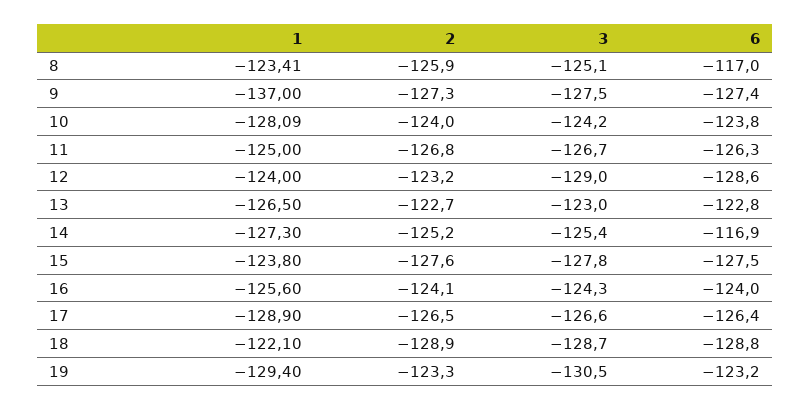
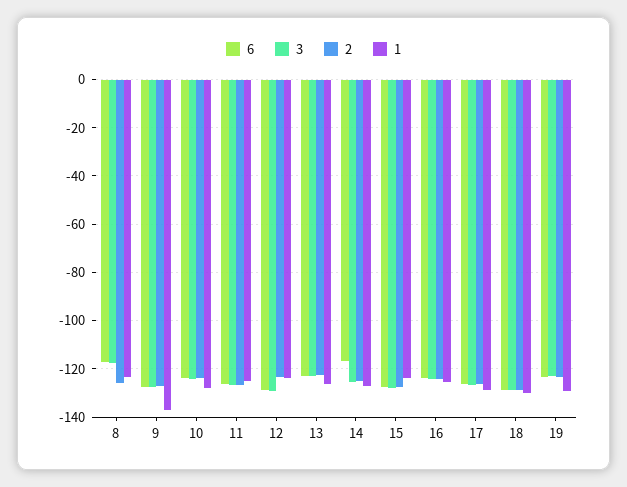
  {
    "1": {
      "8": -123.41,
      "9": -137,
      "10": -128.09,
      "11": -125,
      "12": -124,
      "13": -126.5,
      "14": -127.3,
      "15": -123.8,
      "16": -125.6,
      "17": -128.9,
-     "18": -122.1,
+     "18": -130,
      "19": -129.4
    },
    "2": {
      "8": -125.9,
      "9": -127.3,
      "10": -124,
      "11": -126.8,
      "12": -123.2,
      "13": -122.7,
      "14": -125.2,
      "15": -127.6,
      "16": -124.1,
      "17": -126.5,
      "18": -128.9,
      "19": -123.3
    },
    "3": {
-     "8": -125.1,
+     "8": -117.5,
      "9": -127.5,
      "10": -124.2,
      "11": -126.7,
      "12": -129,
      "13": -123,
      "14": -125.4,
      "15": -127.8,
      "16": -124.3,
      "17": -126.6,
      "18": -128.7,
-     "19": -130.5
+     "19": -122.5
    },
    "6": {
      "8": -117,
      "9": -127.4,
      "10": -123.8,
      "11": -126.3,
      "12": -128.6,
      "13": -122.8,
      "14": -116.9,
      "15": -127.5,
      "16": -124,
      "17": -126.4,
      "18": -128.8,
      "19": -123.2
    }
  }

